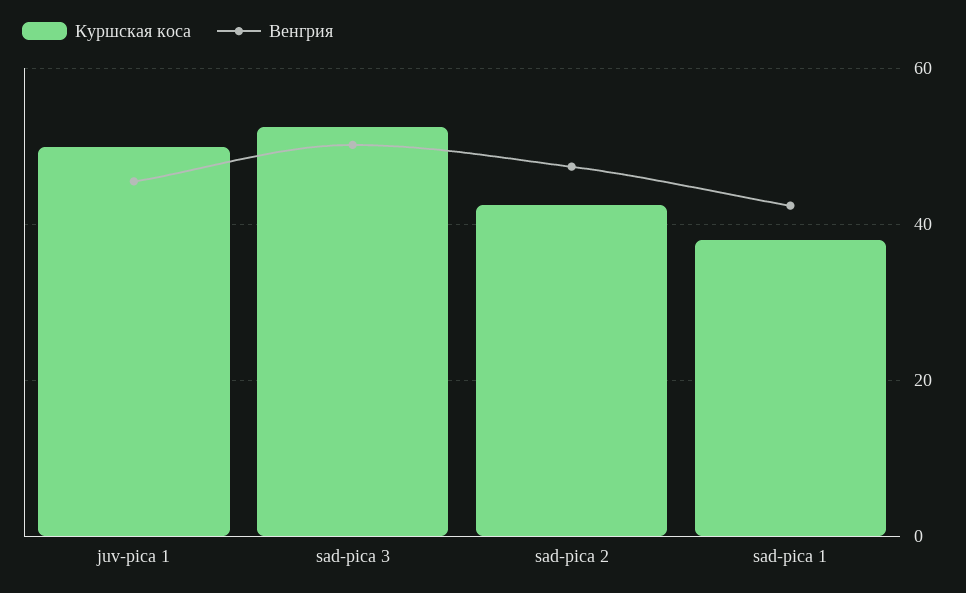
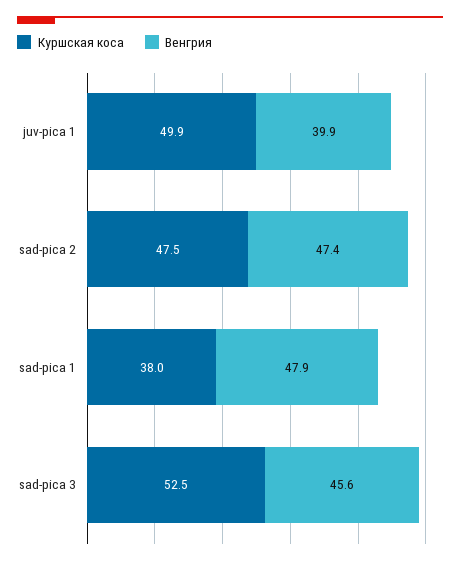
  {
    "Куршская коса": {
      "juv-pica 1": 49.9,
      "sad-pica 3": 52.5,
-     "sad-pica 2": 42,
+     "sad-pica 2": 47.5,
      "sad-pica 1": 38
    },
    "Венгрия": {
-     "juv-pica 1": 46,
+     "juv-pica 1": 39.9,
-     "sad-pica 3": 50,
+     "sad-pica 3": 45.6,
      "sad-pica 2": 47.4,
-     "sad-pica 1": 42
+     "sad-pica 1": 47.9
    }
  }

